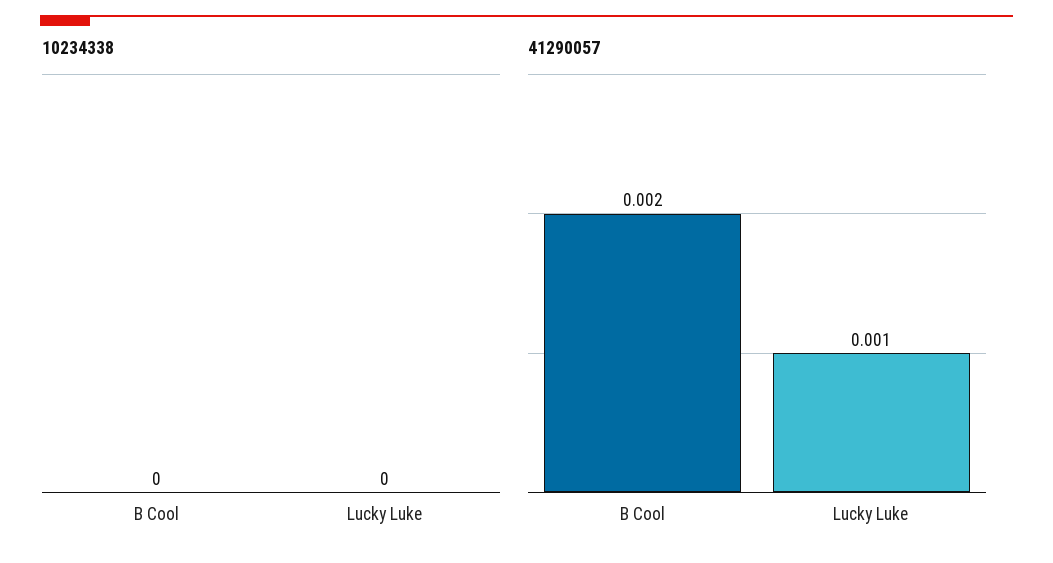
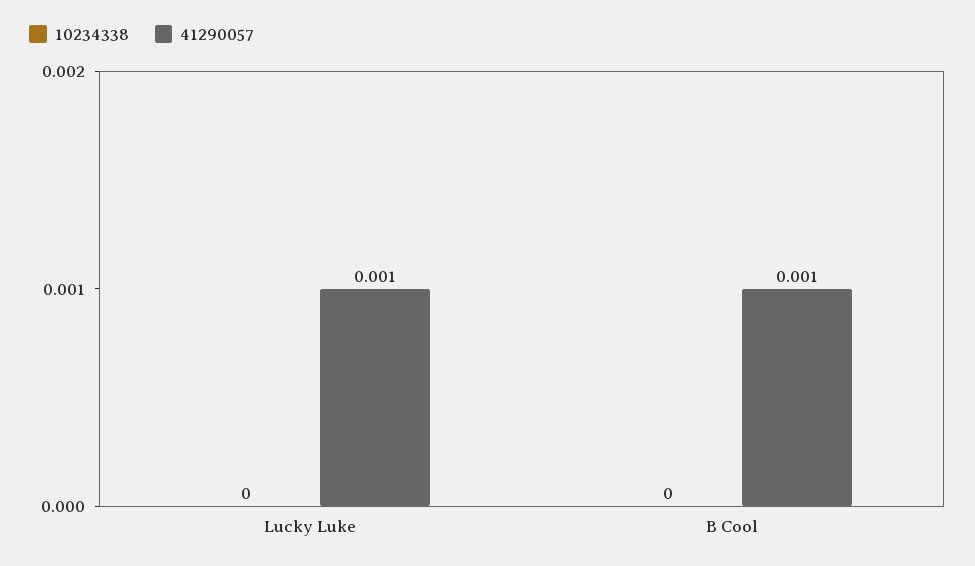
  {
    "10234338": {
      "B Cool": 0,
      "Lucky Luke": 0
    },
    "41290057": {
-     "B Cool": 0.002,
+     "B Cool": 0.001,
      "Lucky Luke": 0.001
    }
  }

